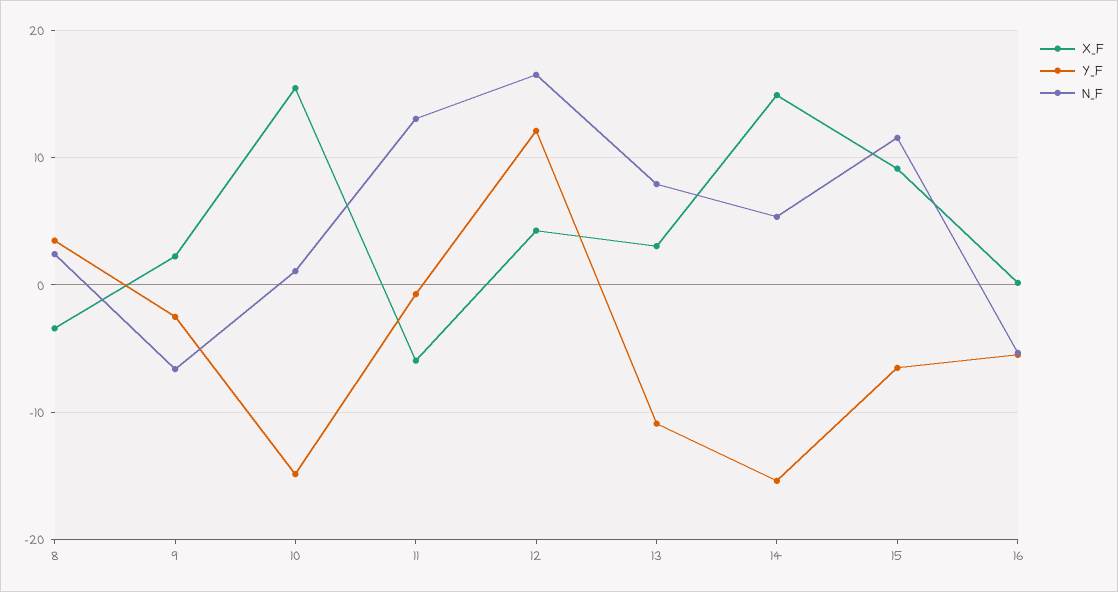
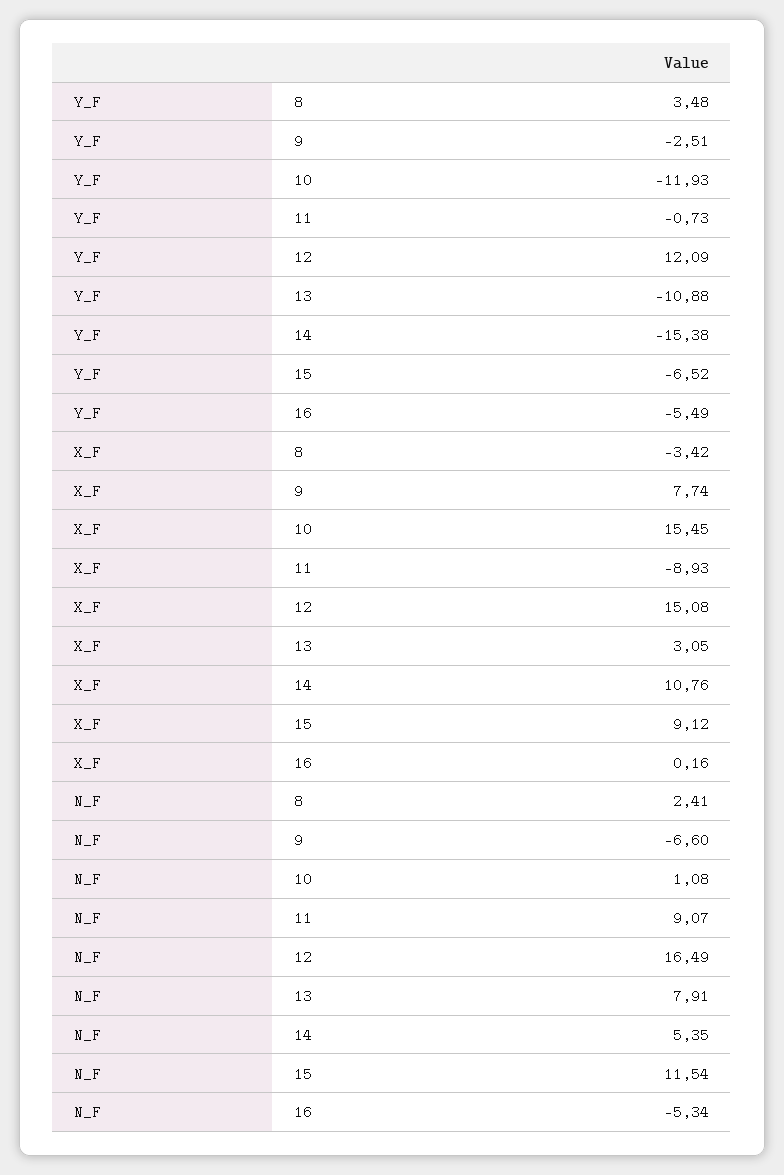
  {
    "X_F": {
      "8": -3.42,
-     "9": 2,
+     "9": 7.74,
      "10": 15.45,
-     "11": -6,
+     "11": -8.93,
-     "12": 4,
+     "12": 15.08,
      "13": 3.05,
-     "14": 15,
+     "14": 10.76,
      "15": 9.12,
      "16": 0.16
    },
    "Y_F": {
      "8": 3.48,
      "9": -2.51,
-     "10": -15,
+     "10": -11.93,
      "11": -0.73,
      "12": 12.09,
      "13": -10.88,
      "14": -15.38,
      "15": -6.52,
      "16": -5.49
    },
    "N_F": {
      "8": 2.41,
      "9": -6.6,
      "10": 1.08,
-     "11": 13,
+     "11": 9.07,
      "12": 16.49,
      "13": 7.91,
      "14": 5.35,
      "15": 11.54,
      "16": -5.34
    }
  }

